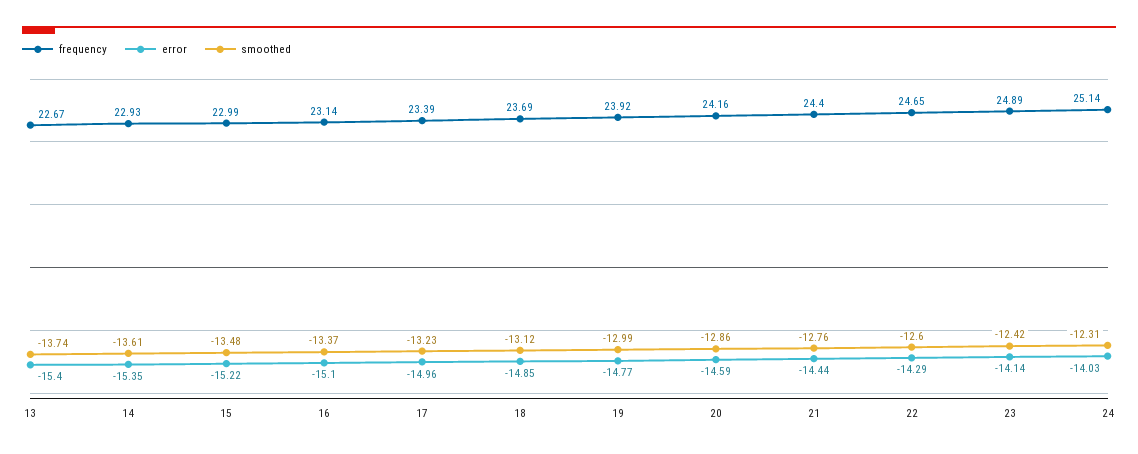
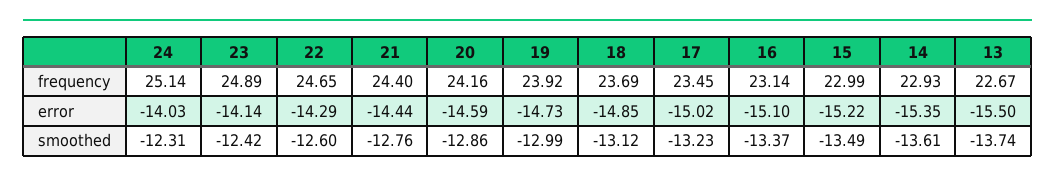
  {
    "frequency": {
      "13": 22.67,
      "14": 22.93,
      "15": 22.99,
      "16": 23.14,
-     "17": 23.39,
+     "17": 23.45,
      "18": 23.69,
      "19": 23.92,
      "20": 24.16,
      "21": 24.4,
      "22": 24.65,
      "23": 24.89,
      "24": 25.14
    },
    "error": {
-     "13": -15.4,
+     "13": -15.5,
      "14": -15.35,
      "15": -15.22,
      "16": -15.1,
-     "17": -14.96,
+     "17": -15.02,
      "18": -14.85,
-     "19": -14.77,
+     "19": -14.73,
      "20": -14.59,
      "21": -14.44,
      "22": -14.29,
      "23": -14.14,
      "24": -14.03
    },
    "smoothed": {
      "13": -13.74,
      "14": -13.61,
-     "15": -13.48,
+     "15": -13.49,
      "16": -13.37,
      "17": -13.23,
      "18": -13.12,
      "19": -12.99,
      "20": -12.86,
      "21": -12.76,
      "22": -12.6,
      "23": -12.42,
      "24": -12.31
    }
  }

